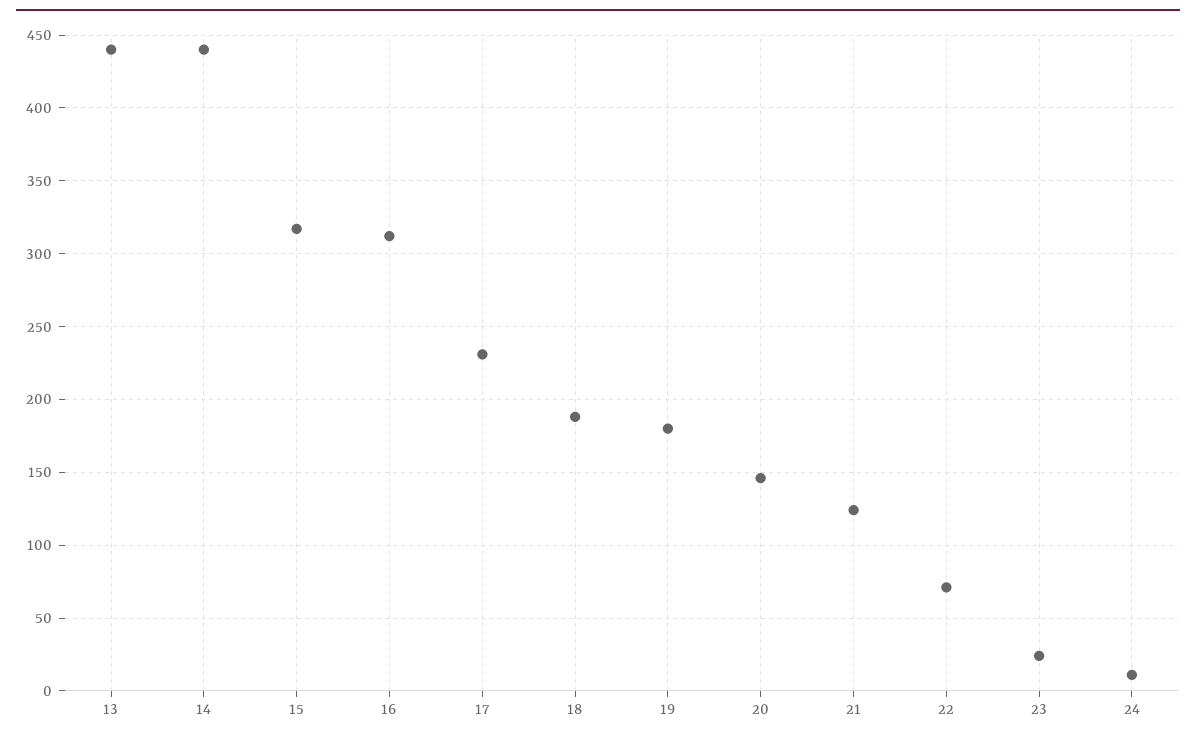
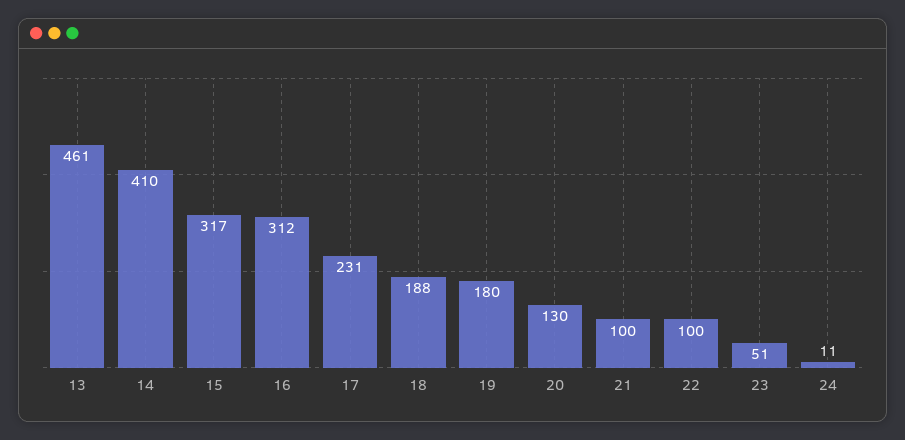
  {
-   "13": 440,
+   "13": 461,
-   "14": 440,
+   "14": 410,
    "15": 317,
    "16": 312,
    "17": 231,
    "18": 188,
    "19": 180,
-   "20": 145,
+   "20": 130,
-   "21": 125,
+   "21": 100,
-   "22": 70,
+   "22": 100,
-   "23": 25,
+   "23": 51,
    "24": 11
  }

